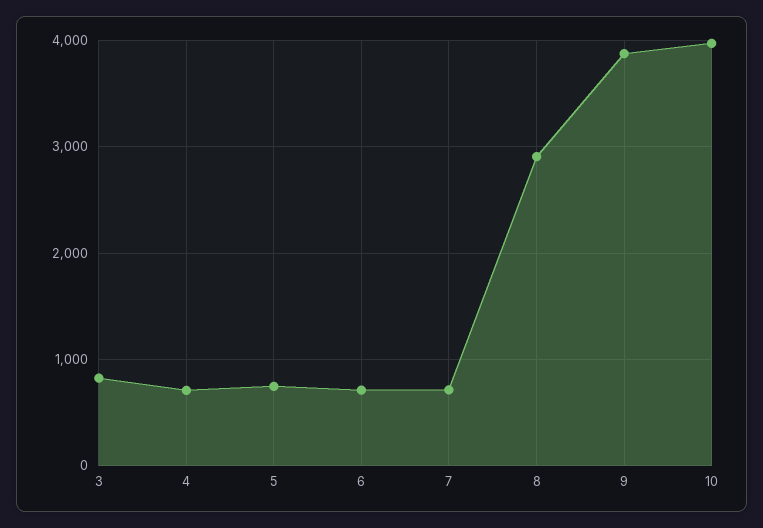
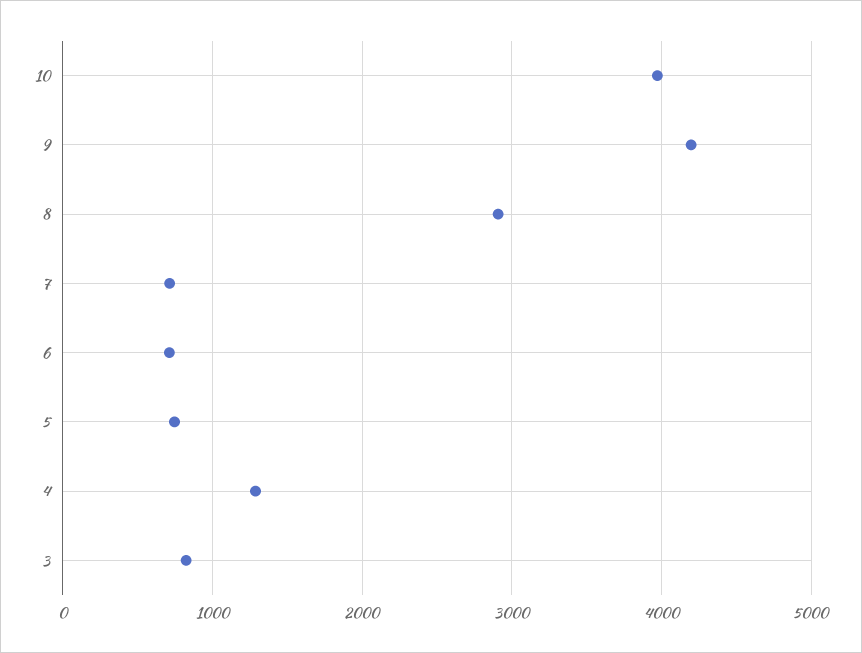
  {
    "3": 800,
-   "4": 700,
+   "4": 1300,
    "5": 700,
    "6": 700,
    "7": 700,
    "8": 2900,
-   "9": 3900,
+   "9": 4200,
    "10": 4000
  }

